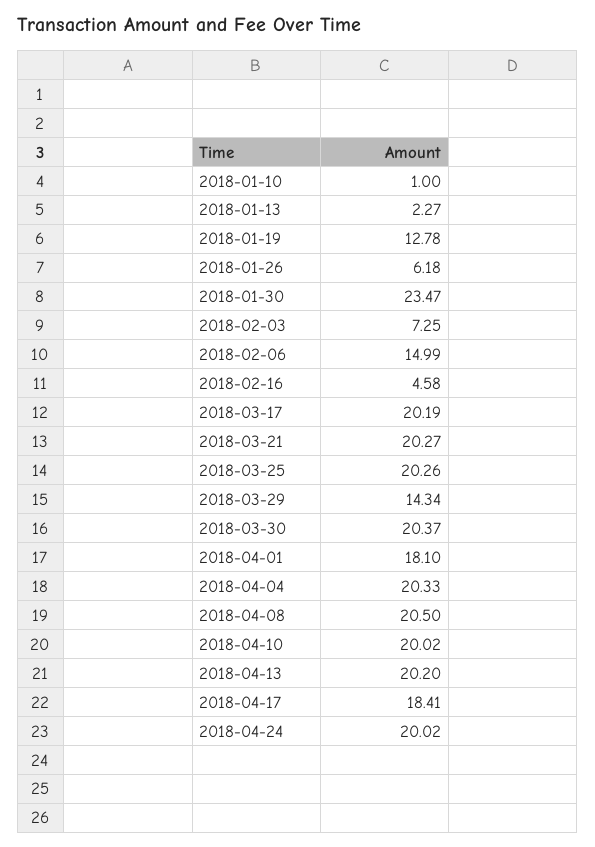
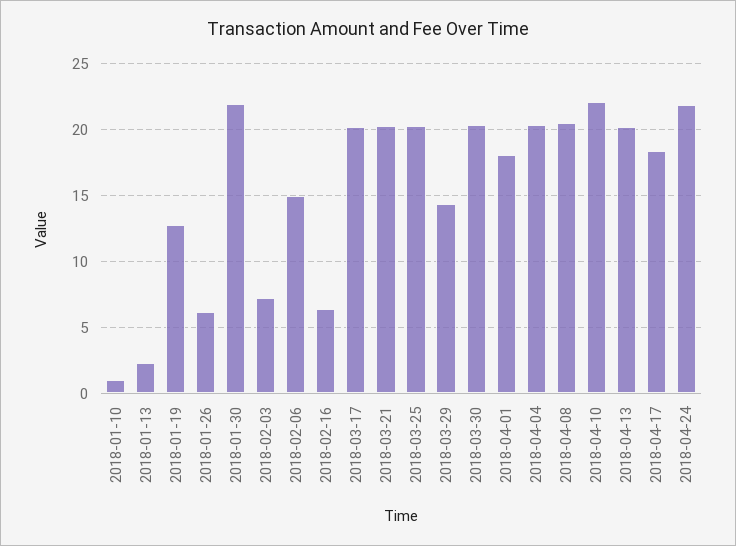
  {
    "2018-01-10": 1,
    "2018-01-13": 2.27,
    "2018-01-19": 12.78,
    "2018-01-26": 6.18,
-   "2018-01-30": 23.47,
+   "2018-01-30": 22,
    "2018-02-03": 7.25,
    "2018-02-06": 14.99,
-   "2018-02-16": 4.58,
+   "2018-02-16": 6.5,
    "2018-03-17": 20.19,
    "2018-03-21": 20.27,
    "2018-03-25": 20.26,
    "2018-03-29": 14.34,
    "2018-03-30": 20.37,
    "2018-04-01": 18.1,
    "2018-04-04": 20.33,
    "2018-04-08": 20.5,
-   "2018-04-10": 20.02,
+   "2018-04-10": 22,
    "2018-04-13": 20.2,
    "2018-04-17": 18.41,
-   "2018-04-24": 20.02
+   "2018-04-24": 22
  }

